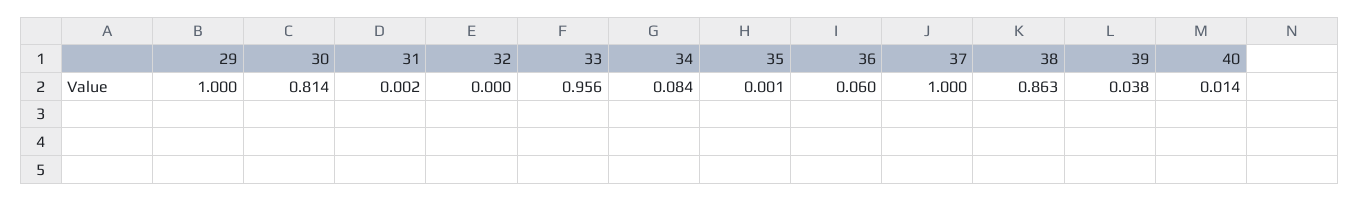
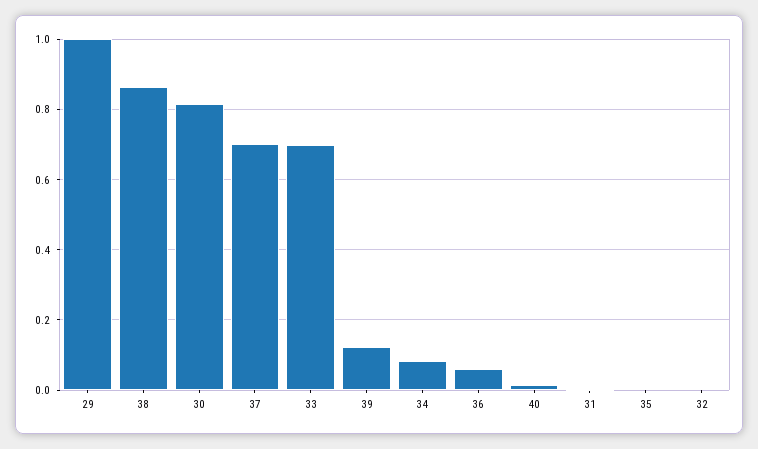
  {
    "29": 1,
    "30": 0.814,
    "31": 0.002,
    "32": 0,
-   "33": 0.956,
+   "33": 0.7,
    "34": 0.084,
    "35": 0.001,
    "36": 0.06,
-   "37": 1,
+   "37": 0.7,
    "38": 0.863,
-   "39": 0.038,
+   "39": 0.12,
    "40": 0.014
  }

